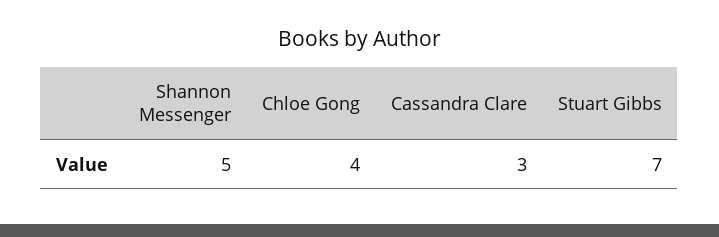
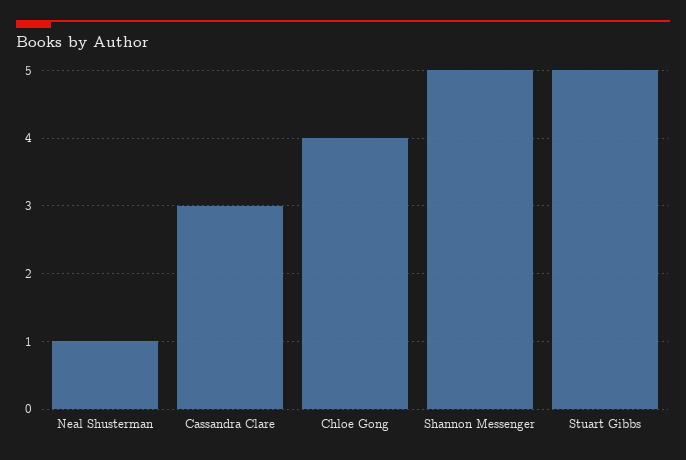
  {
    "Shannon Messenger": 5,
    "Chloe Gong": 4,
    "Cassandra Clare": 3,
-   "Stuart Gibbs": 7
+   "Stuart Gibbs": 5,
+   "Neal Shusterman": 1
  }

